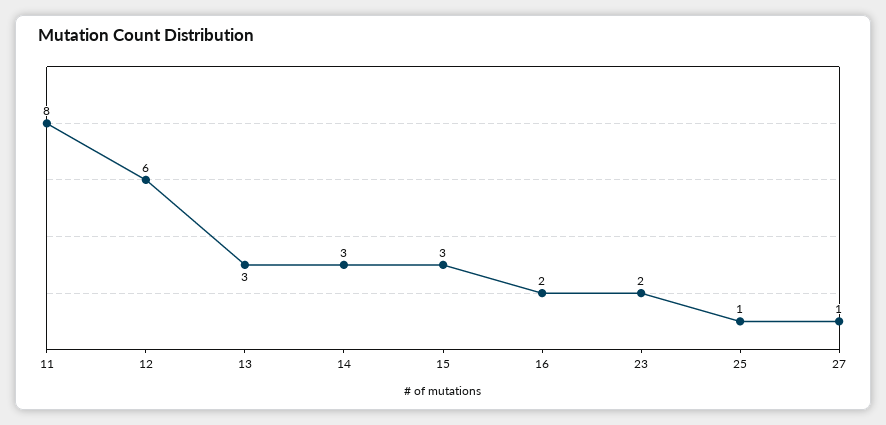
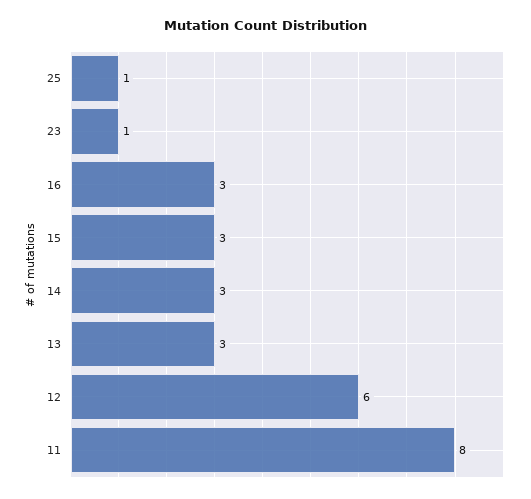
  {
    "11": 8,
    "12": 6,
    "13": 3,
    "14": 3,
    "15": 3,
-   "16": 2,
+   "16": 3,
-   "23": 2,
+   "23": 1,
-   "25": 1,
+   "25": 1
-   "27": 1
  }

